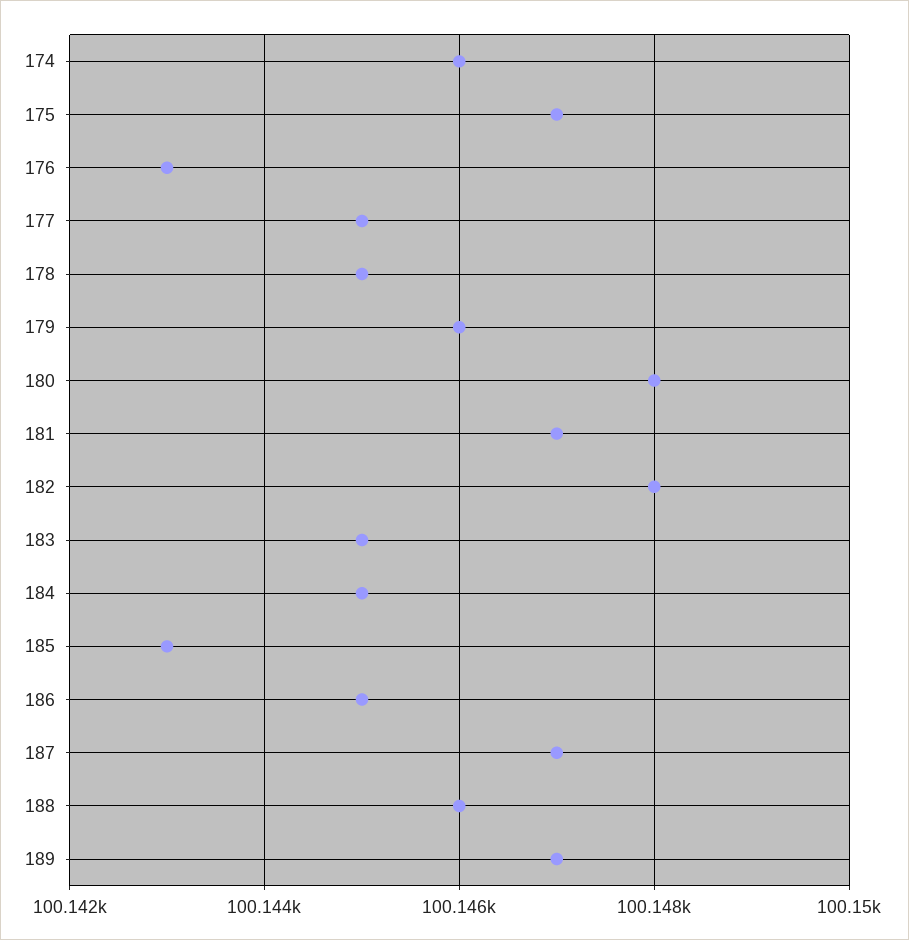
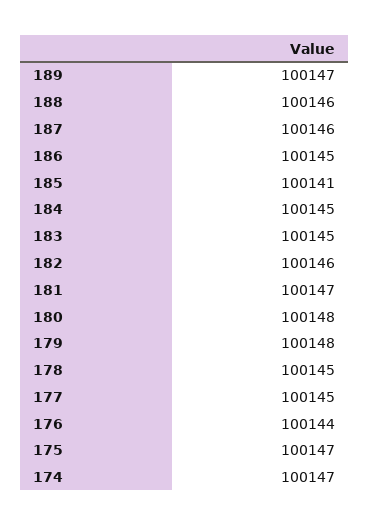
  {
-   "174": 100146,
+   "174": 100147,
    "175": 100147,
-   "176": 100143,
+   "176": 100144,
    "177": 100145,
    "178": 100145,
-   "179": 100146,
+   "179": 100148,
    "180": 100148,
    "181": 100147,
-   "182": 100148,
+   "182": 100146,
    "183": 100145,
    "184": 100145,
-   "185": 100143,
+   "185": 100141,
    "186": 100145,
-   "187": 100147,
+   "187": 100146,
    "188": 100146,
    "189": 100147
  }

